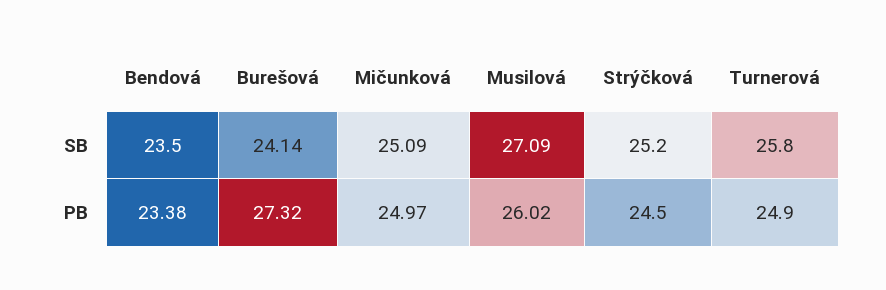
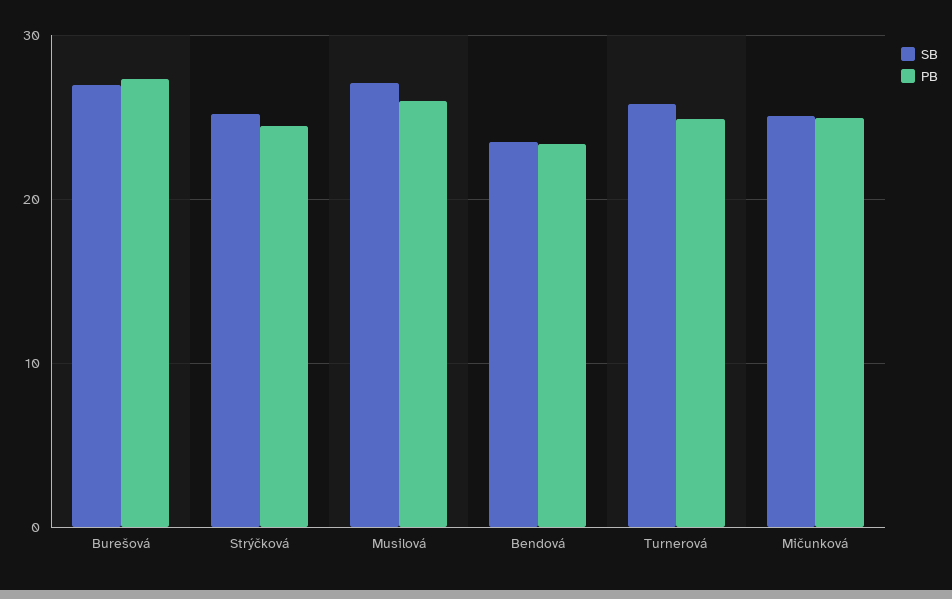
  {
    "SB": {
      "Bendová": 23.5,
-     "Burešová": 24.14,
+     "Burešová": 27,
      "Mičunková": 25.09,
      "Musilová": 27.09,
      "Strýčková": 25.2,
      "Turnerová": 25.8
    },
    "PB": {
      "Bendová": 23.38,
      "Burešová": 27.32,
      "Mičunková": 24.97,
      "Musilová": 26.02,
      "Strýčková": 24.5,
      "Turnerová": 24.9
    }
  }

